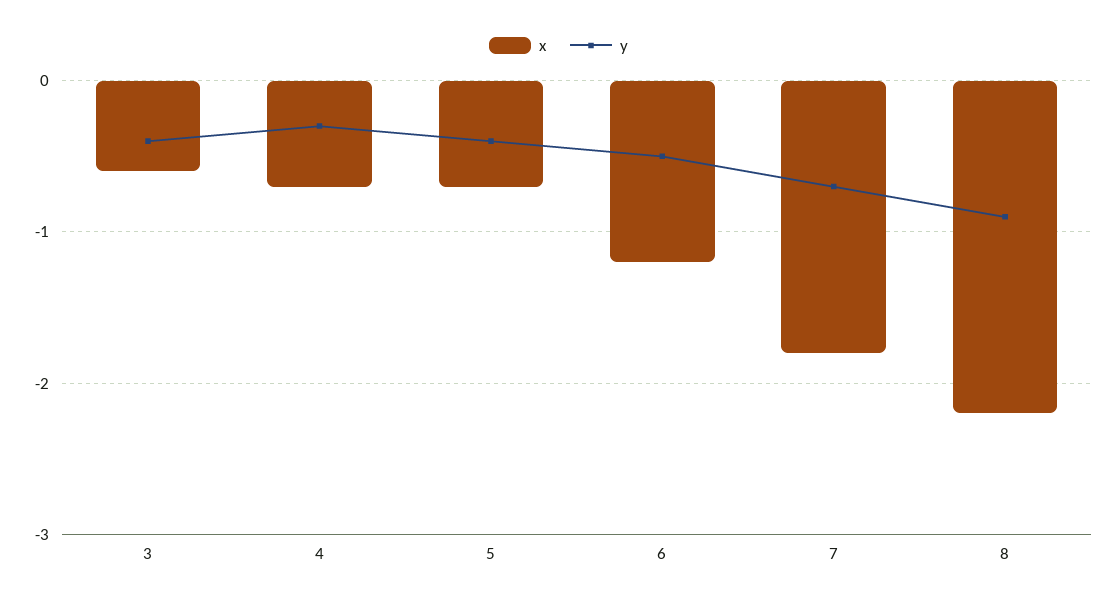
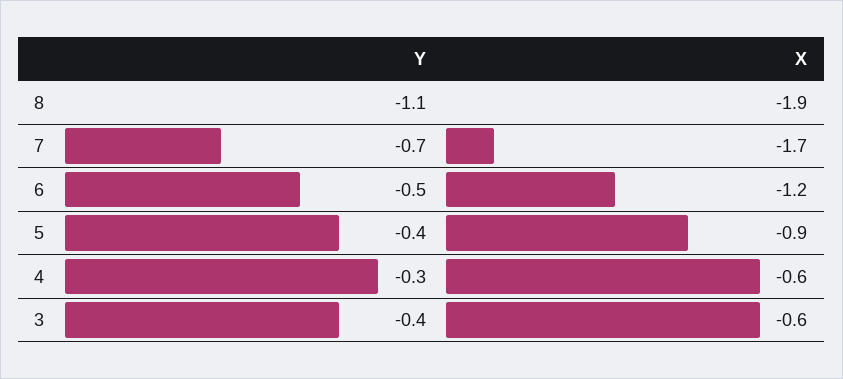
  {
    "x": {
      "3": -0.6,
-     "4": -0.7,
+     "4": -0.6,
-     "5": -0.7,
+     "5": -0.9,
      "6": -1.2,
-     "7": -1.8,
+     "7": -1.7,
-     "8": -2.2
+     "8": -1.9
    },
    "y": {
      "3": -0.4,
      "4": -0.3,
      "5": -0.4,
      "6": -0.5,
      "7": -0.7,
-     "8": -0.9
+     "8": -1.1
    }
  }

